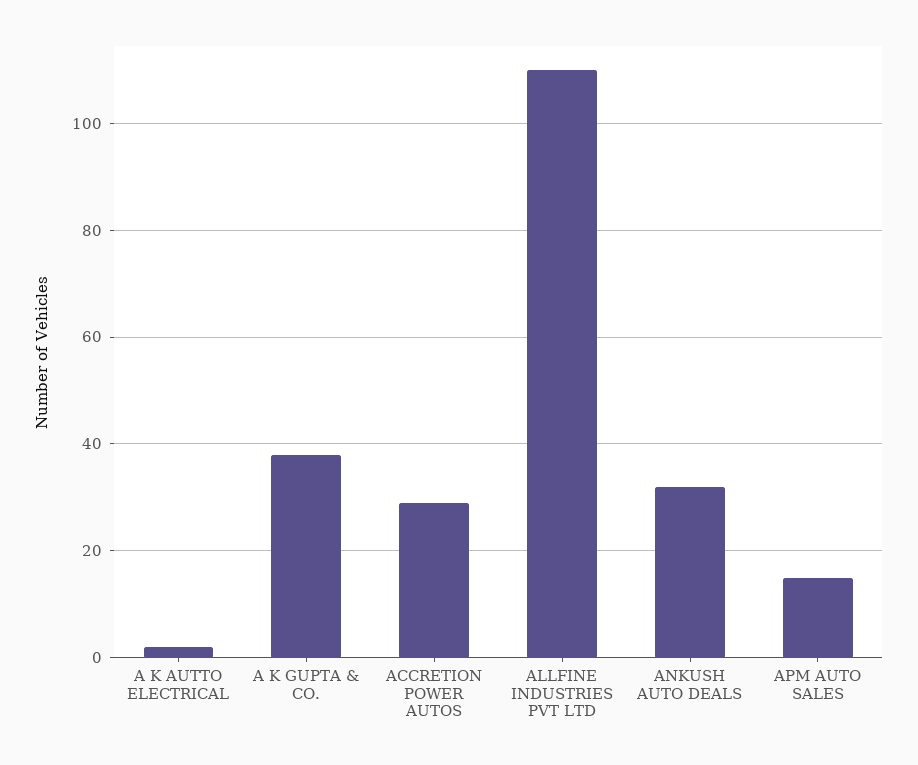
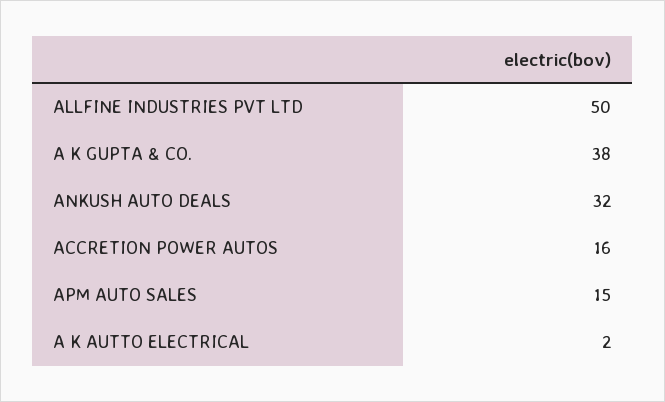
  {
    "A K AUTTO ELECTRICAL": 2,
    "A K GUPTA & CO.": 38,
-   "ACCRETION POWER AUTOS": 30,
+   "ACCRETION POWER AUTOS": 16,
-   "ALLFINE INDUSTRIES PVT LTD": 110,
+   "ALLFINE INDUSTRIES PVT LTD": 50,
    "ANKUSH AUTO DEALS": 32,
    "APM AUTO SALES": 15
  }

